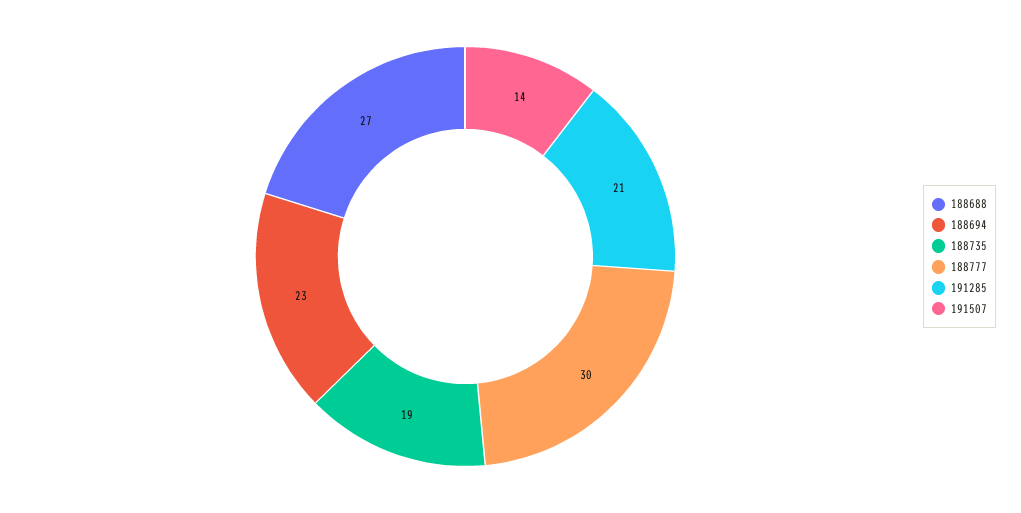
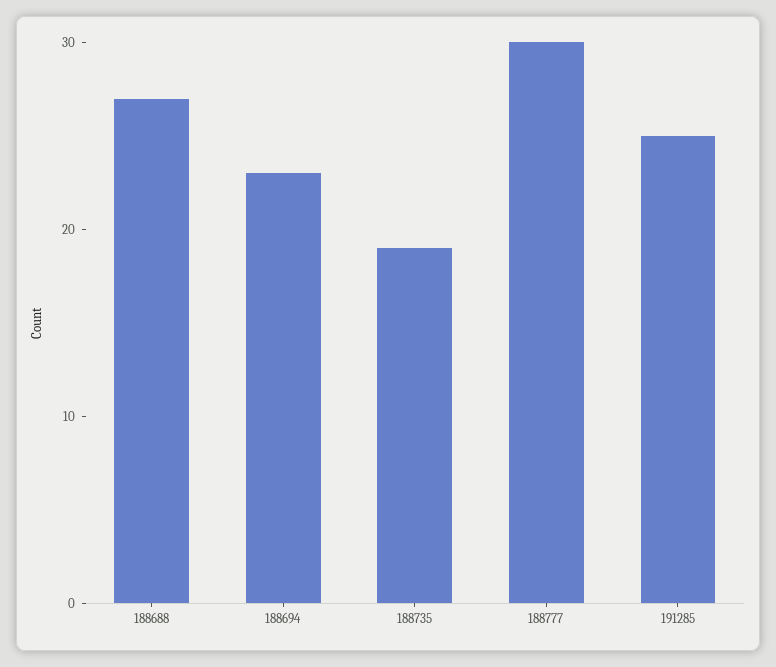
  {
    "188688": 27,
    "188694": 23,
    "188735": 19,
    "188777": 30,
-   "191285": 21,
+   "191285": 25
-   "191507": 14
  }

